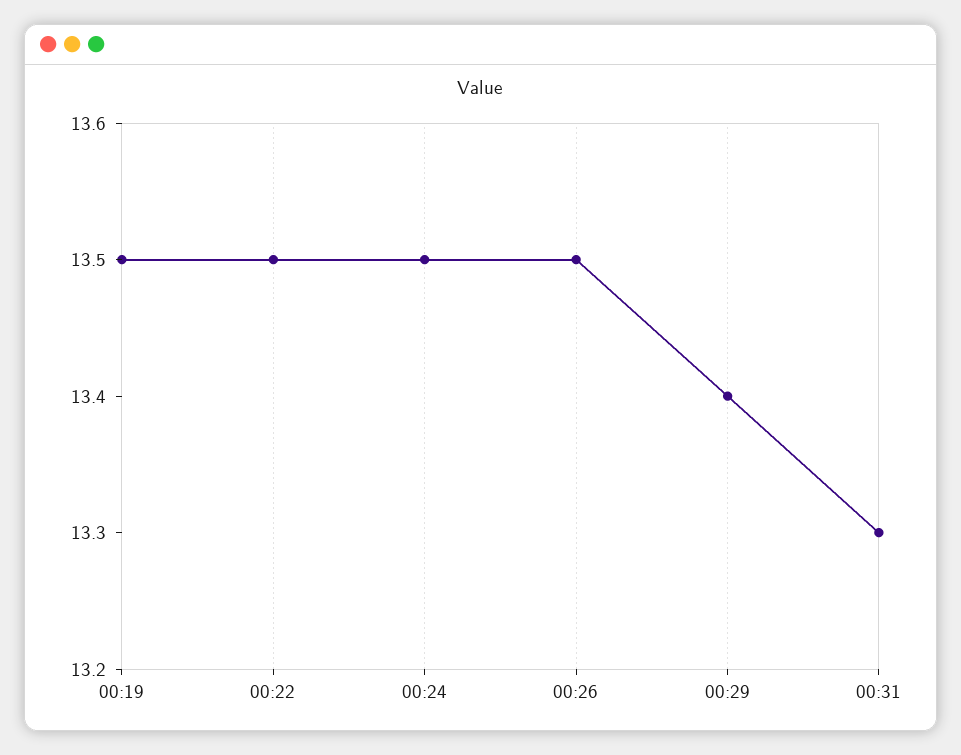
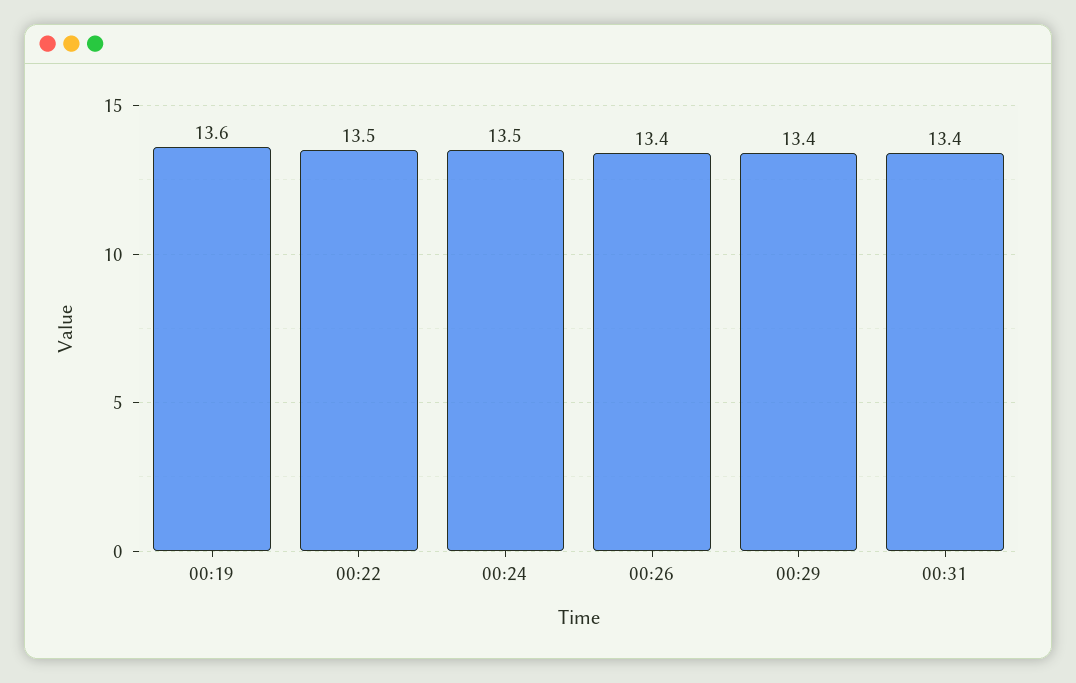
  {
-   "00:19": 13.5,
+   "00:19": 13.6,
    "00:22": 13.5,
    "00:24": 13.5,
-   "00:26": 13.5,
+   "00:26": 13.4,
    "00:29": 13.4,
-   "00:31": 13.3
+   "00:31": 13.4
  }

